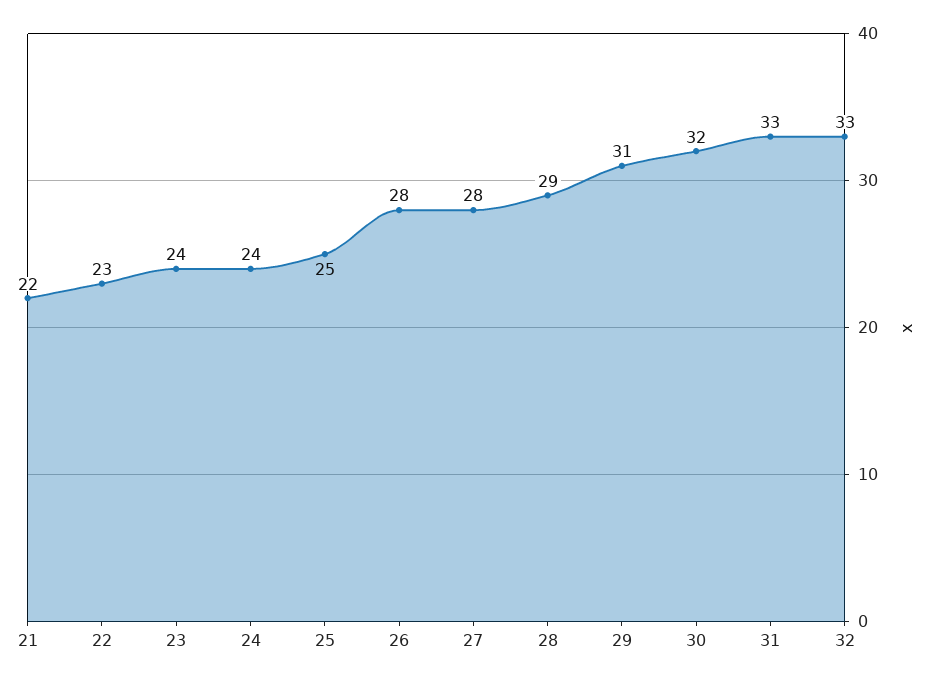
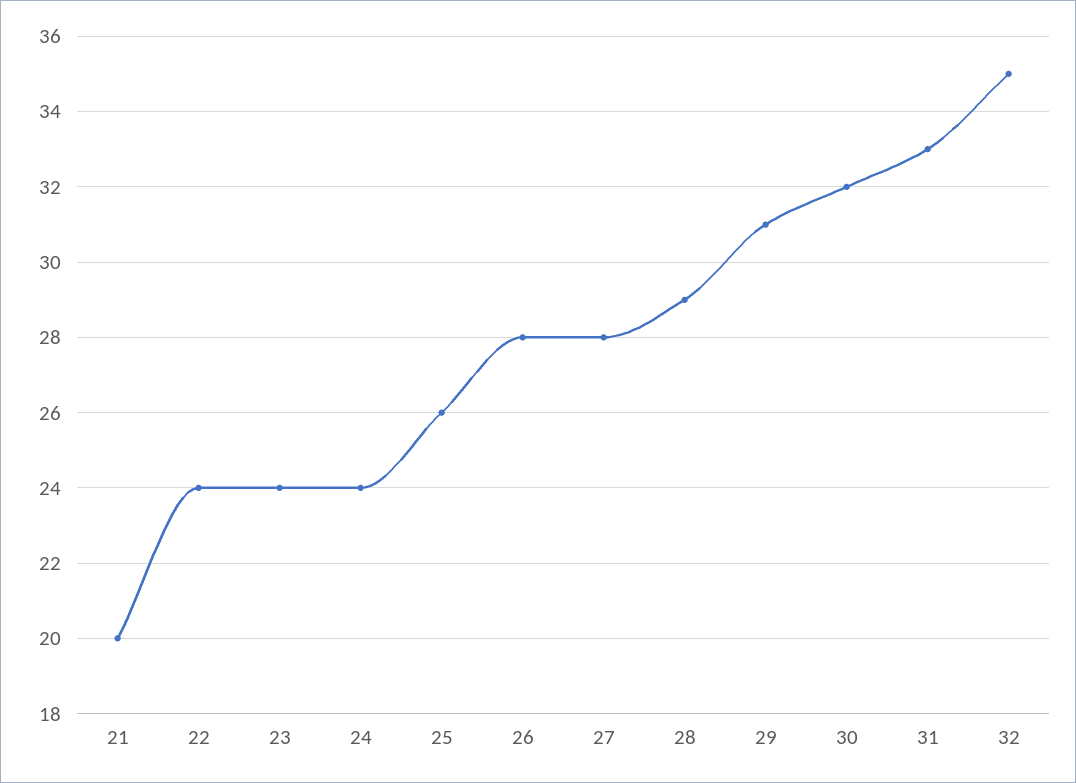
  {
-   "21": 22,
+   "21": 20,
-   "22": 23,
+   "22": 24,
    "23": 24,
    "24": 24,
-   "25": 25,
+   "25": 26,
    "26": 28,
    "27": 28,
    "28": 29,
    "29": 31,
    "30": 32,
    "31": 33,
-   "32": 33
+   "32": 35
  }

